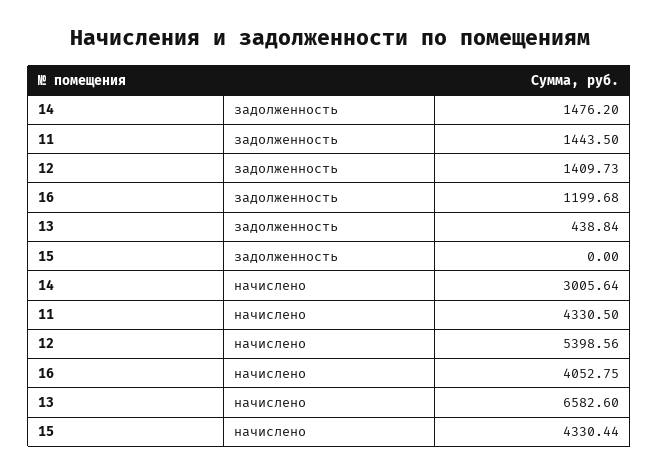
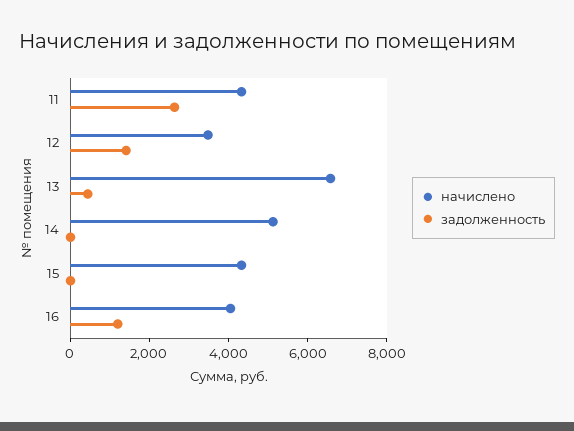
  {
    "задолженность": {
-     "14": 1476.2,
+     "14": 0,
-     "11": 1443.5,
+     "11": 2500,
      "12": 1409.73,
      "16": 1199.68,
      "13": 438.84,
      "15": 0
    },
    "начислено": {
-     "14": 3005.64,
+     "14": 5000,
      "11": 4330.5,
-     "12": 5398.56,
+     "12": 3500,
      "16": 4052.75,
      "13": 6582.6,
      "15": 4330.44
    }
  }

